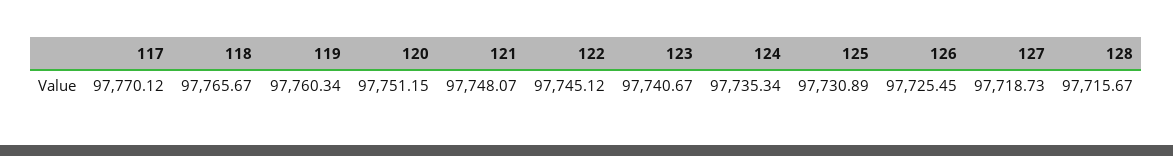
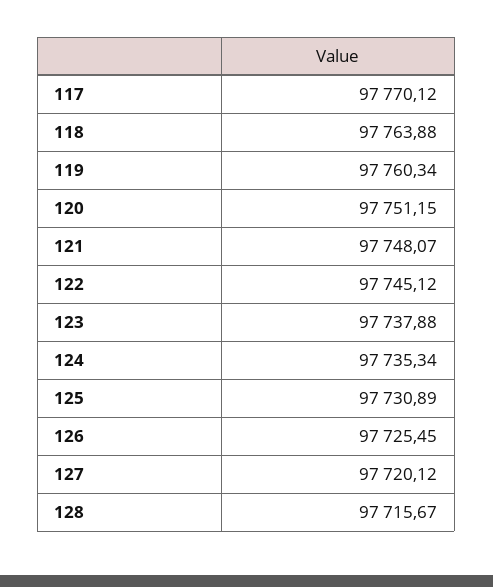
  {
    "117": 97770.12,
-   "118": 97765.67,
+   "118": 97763.88,
    "119": 97760.34,
    "120": 97751.15,
    "121": 97748.07,
    "122": 97745.12,
-   "123": 97740.67,
+   "123": 97737.88,
    "124": 97735.34,
    "125": 97730.89,
    "126": 97725.45,
-   "127": 97718.73,
+   "127": 97720.12,
    "128": 97715.67
  }

